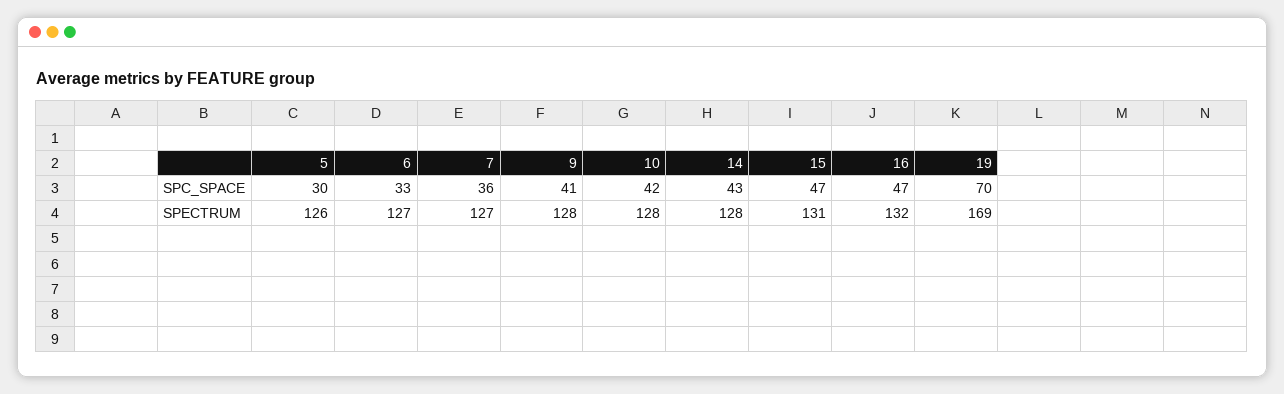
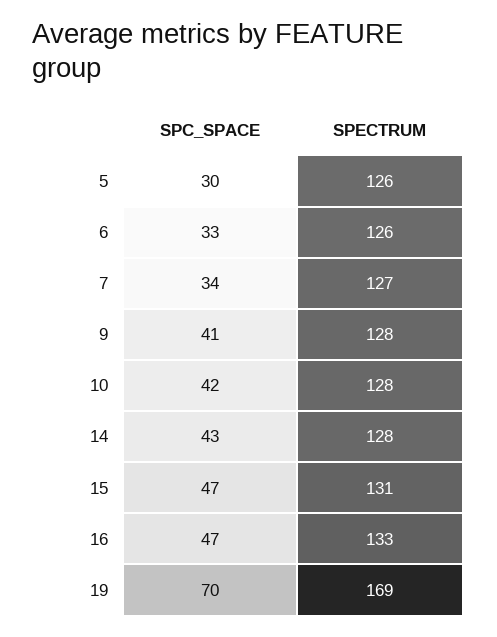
  {
    "5": {
      "SPC_SPACE": 30,
      "SPECTRUM": 126
    },
    "6": {
      "SPC_SPACE": 33,
-     "SPECTRUM": 127
+     "SPECTRUM": 126
    },
    "7": {
-     "SPC_SPACE": 36,
+     "SPC_SPACE": 34,
      "SPECTRUM": 127
    },
    "9": {
      "SPC_SPACE": 41,
      "SPECTRUM": 128
    },
    "10": {
      "SPC_SPACE": 42,
      "SPECTRUM": 128
    },
    "14": {
      "SPC_SPACE": 43,
      "SPECTRUM": 128
    },
    "15": {
      "SPC_SPACE": 47,
      "SPECTRUM": 131
    },
    "16": {
      "SPC_SPACE": 47,
-     "SPECTRUM": 132
+     "SPECTRUM": 133
    },
    "19": {
      "SPC_SPACE": 70,
      "SPECTRUM": 169
    }
  }

